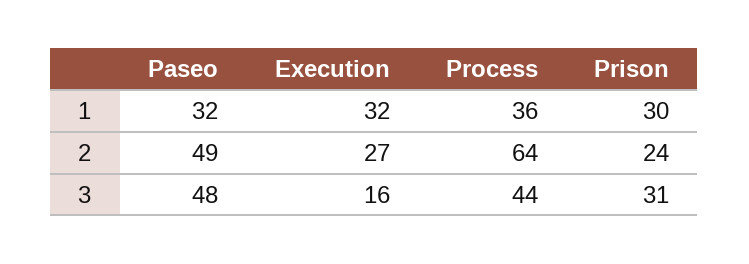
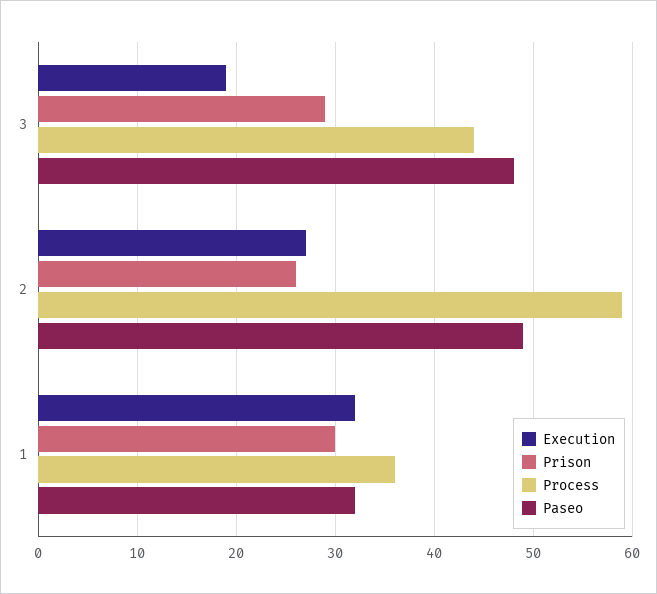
  {
    "Paseo": {
      "1": 32,
      "2": 49,
      "3": 48
    },
    "Execution": {
      "1": 32,
      "2": 27,
-     "3": 16
+     "3": 19
    },
    "Process": {
      "1": 36,
-     "2": 64,
+     "2": 59,
      "3": 44
    },
    "Prison": {
      "1": 30,
-     "2": 24,
+     "2": 26,
-     "3": 31
+     "3": 29
    }
  }

